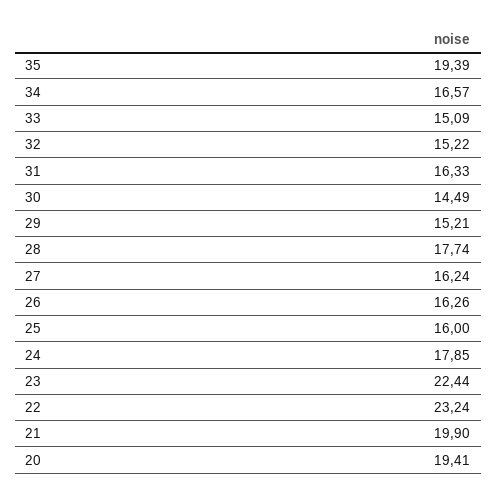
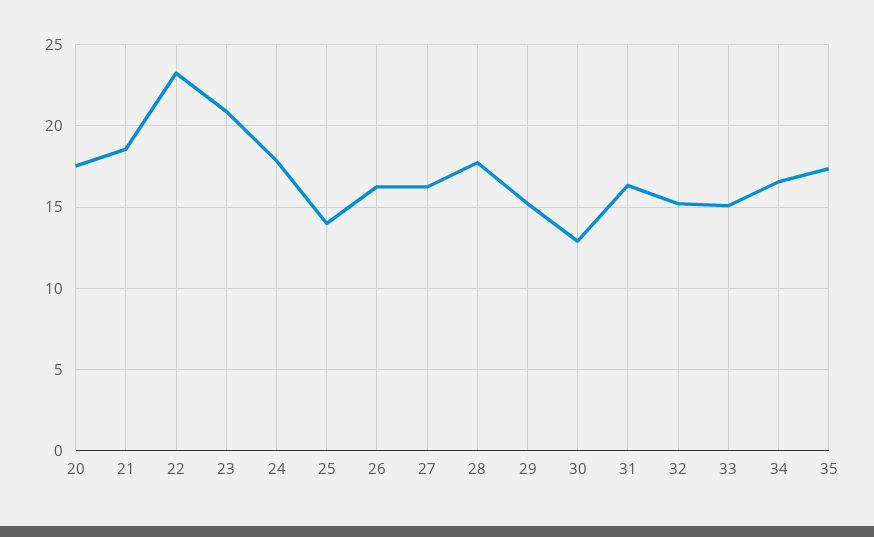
  {
-   "35": 19.39,
+   "35": 17.5,
    "34": 16.57,
    "33": 15.09,
    "32": 15.22,
    "31": 16.33,
-   "30": 14.49,
+   "30": 13,
    "29": 15.21,
    "28": 17.74,
    "27": 16.24,
    "26": 16.26,
-   "25": 16,
+   "25": 14,
    "24": 17.85,
-   "23": 22.44,
+   "23": 21,
    "22": 23.24,
-   "21": 19.9,
+   "21": 18.5,
-   "20": 19.41
+   "20": 17.5
  }

